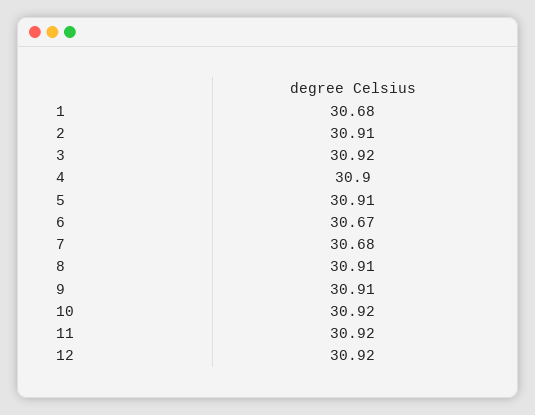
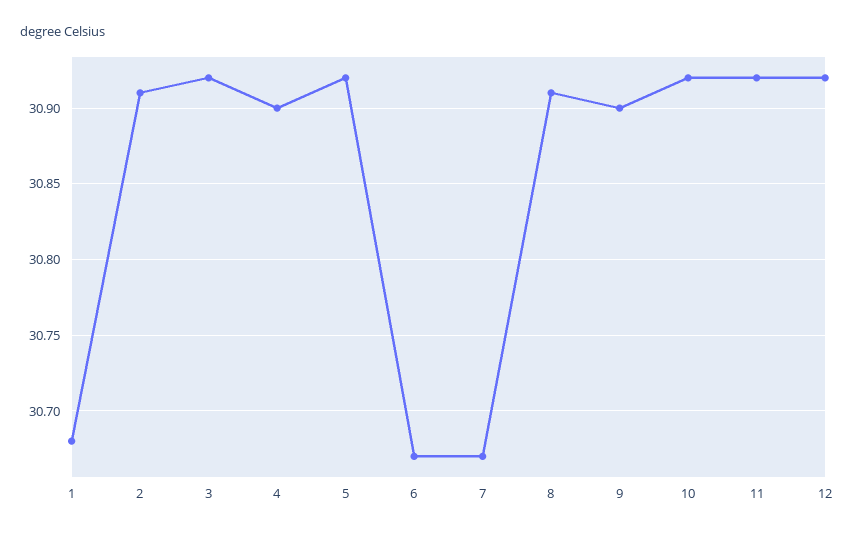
  {
    "1": 30.68,
    "2": 30.91,
    "3": 30.92,
    "4": 30.9,
-   "5": 30.91,
+   "5": 30.92,
    "6": 30.67,
-   "7": 30.68,
+   "7": 30.67,
    "8": 30.91,
-   "9": 30.91,
+   "9": 30.9,
    "10": 30.92,
    "11": 30.92,
    "12": 30.92
  }

